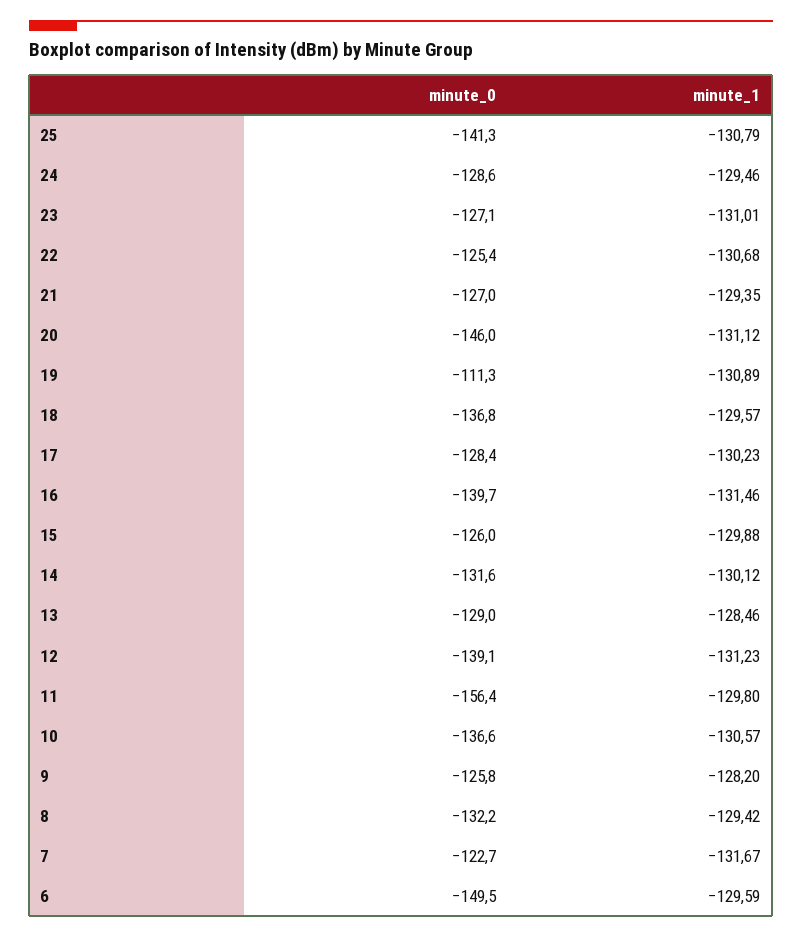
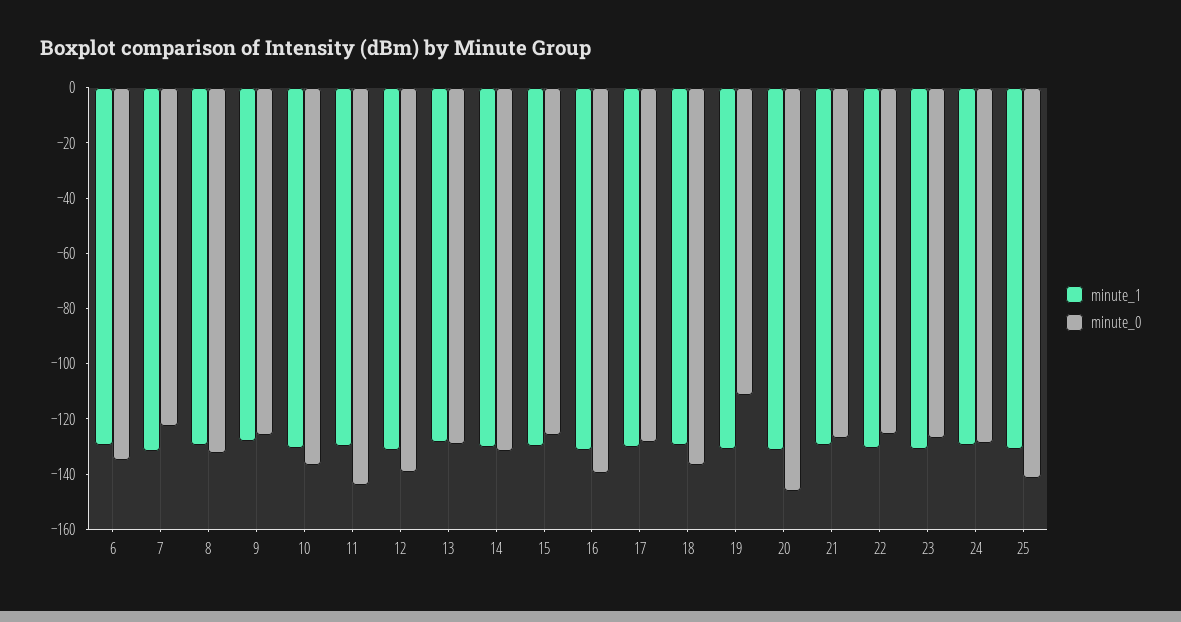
  {
    "minute_0": {
      "25": -141.3,
      "24": -128.6,
      "23": -127.1,
      "22": -125.4,
      "21": -127,
      "20": -146,
      "19": -111.3,
      "18": -136.8,
      "17": -128.4,
      "16": -139.7,
      "15": -126,
      "14": -131.6,
      "13": -129,
      "12": -139.1,
-     "11": -156.4,
+     "11": -145,
      "10": -136.6,
      "9": -125.8,
      "8": -132.2,
      "7": -122.7,
-     "6": -149.5
+     "6": -135
    },
    "minute_1": {
      "25": -130.79,
      "24": -129.46,
      "23": -131.01,
      "22": -130.68,
      "21": -129.35,
      "20": -131.12,
      "19": -130.89,
      "18": -129.57,
      "17": -130.23,
      "16": -131.46,
      "15": -129.88,
      "14": -130.12,
      "13": -128.46,
      "12": -131.23,
      "11": -129.8,
      "10": -130.57,
      "9": -128.2,
      "8": -129.42,
      "7": -131.67,
      "6": -129.59
    }
  }

